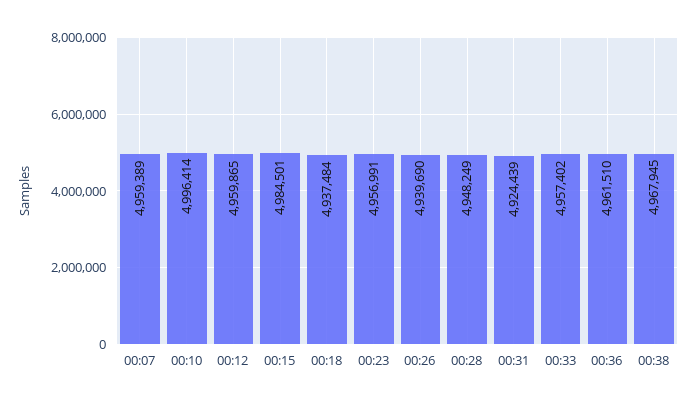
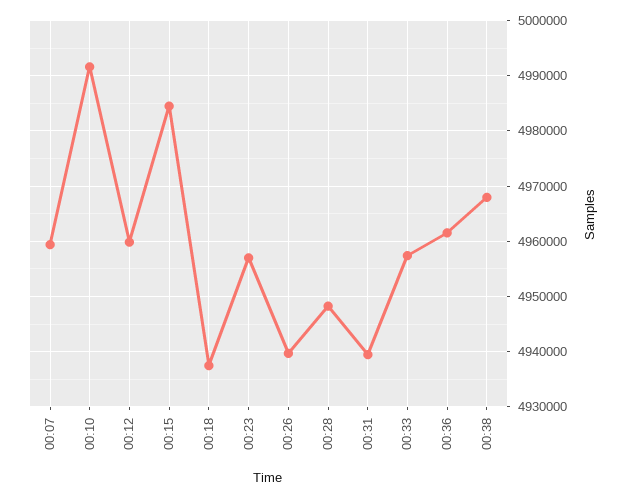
  {
    "00:07": 4959389,
-   "00:10": 4996414,
+   "00:10": 4992000,
    "00:12": 4959865,
    "00:15": 4984501,
    "00:18": 4937484,
    "00:23": 4956991,
    "00:26": 4939690,
    "00:28": 4948249,
-   "00:31": 4924439,
+   "00:31": 4940000,
    "00:33": 4957402,
    "00:36": 4961510,
    "00:38": 4967945
  }

